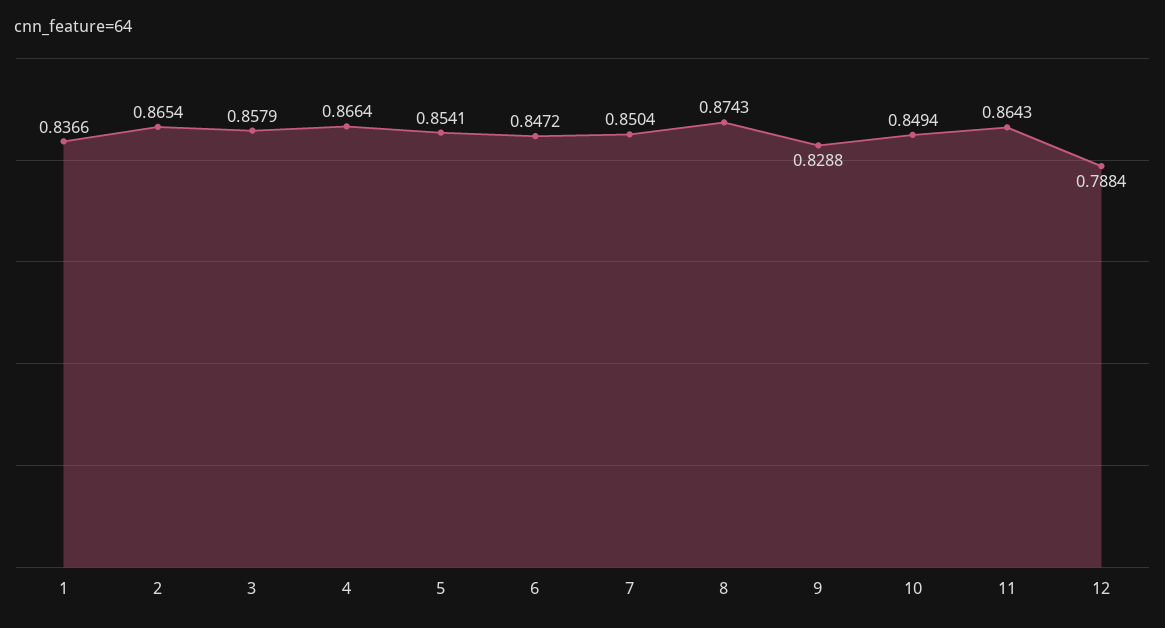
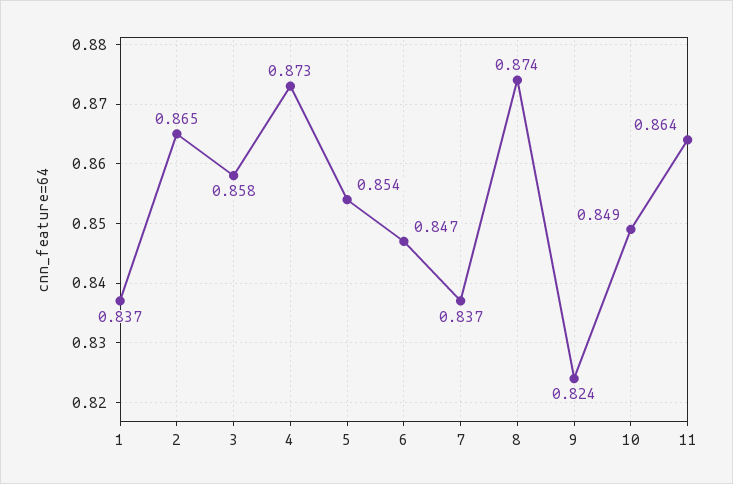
  {
    "1": 0.8366,
    "2": 0.8654,
    "3": 0.8579,
-   "4": 0.8664,
+   "4": 0.873,
    "5": 0.8541,
    "6": 0.8472,
-   "7": 0.8504,
+   "7": 0.837,
    "8": 0.8743,
-   "9": 0.8288,
+   "9": 0.824,
    "10": 0.8494,
-   "11": 0.8643,
+   "11": 0.8643
-   "12": 0.7884
  }

